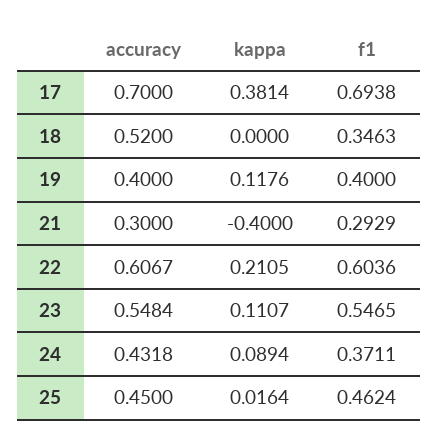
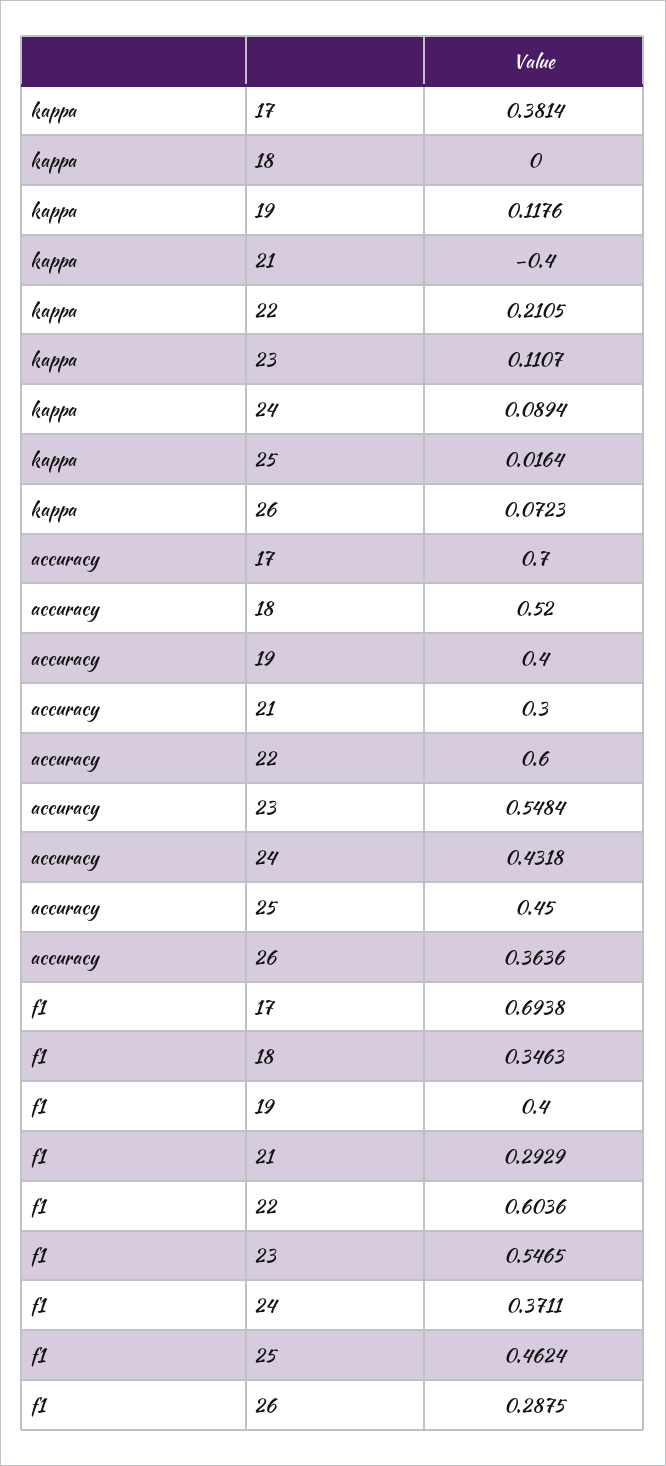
  {
    "accuracy": {
      "17": 0.7,
      "18": 0.52,
      "19": 0.4,
      "21": 0.3,
-     "22": 0.6067,
+     "22": 0.6,
      "23": 0.5484,
      "24": 0.4318,
-     "25": 0.45
+     "25": 0.45,
+     "26": 0.3636
    },
    "kappa": {
      "17": 0.3814,
      "18": 0,
      "19": 0.1176,
      "21": -0.4,
      "22": 0.2105,
      "23": 0.1107,
      "24": 0.0894,
-     "25": 0.0164
+     "25": 0.0164,
+     "26": 0.0723
    },
    "f1": {
      "17": 0.6938,
      "18": 0.3463,
      "19": 0.4,
      "21": 0.2929,
      "22": 0.6036,
      "23": 0.5465,
      "24": 0.3711,
-     "25": 0.4624
+     "25": 0.4624,
+     "26": 0.2875
    }
  }

